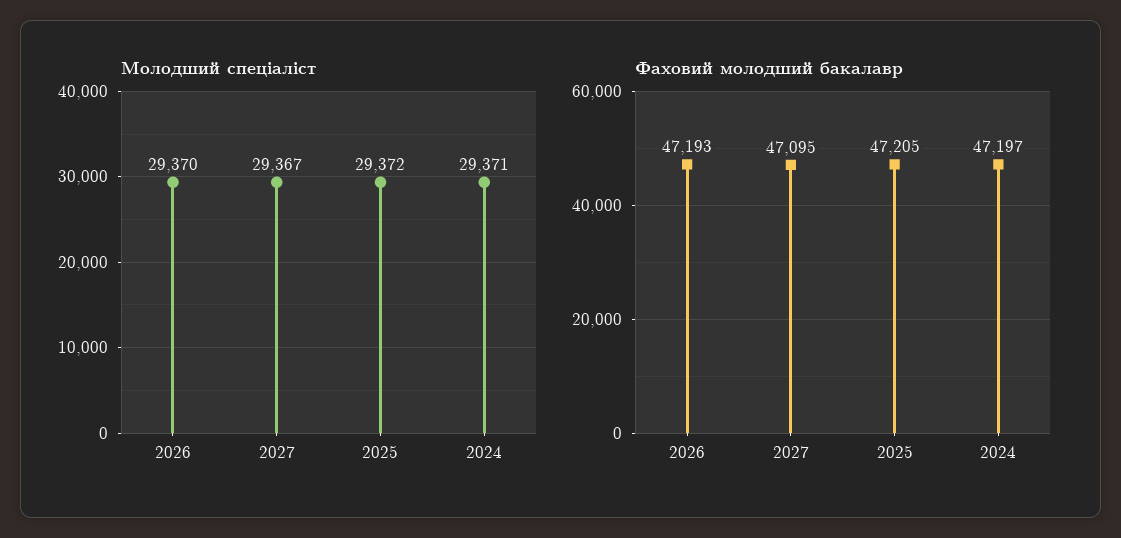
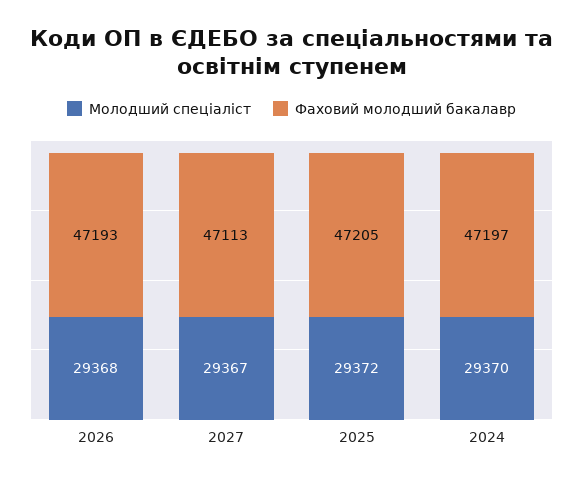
  {
    "Молодший спеціаліст": {
-     "2026": 29370,
+     "2026": 29368,
      "2027": 29367,
      "2025": 29372,
-     "2024": 29371
+     "2024": 29370
    },
    "Фаховий молодший бакалавр": {
      "2026": 47193,
-     "2027": 47095,
+     "2027": 47113,
      "2025": 47205,
      "2024": 47197
    }
  }

